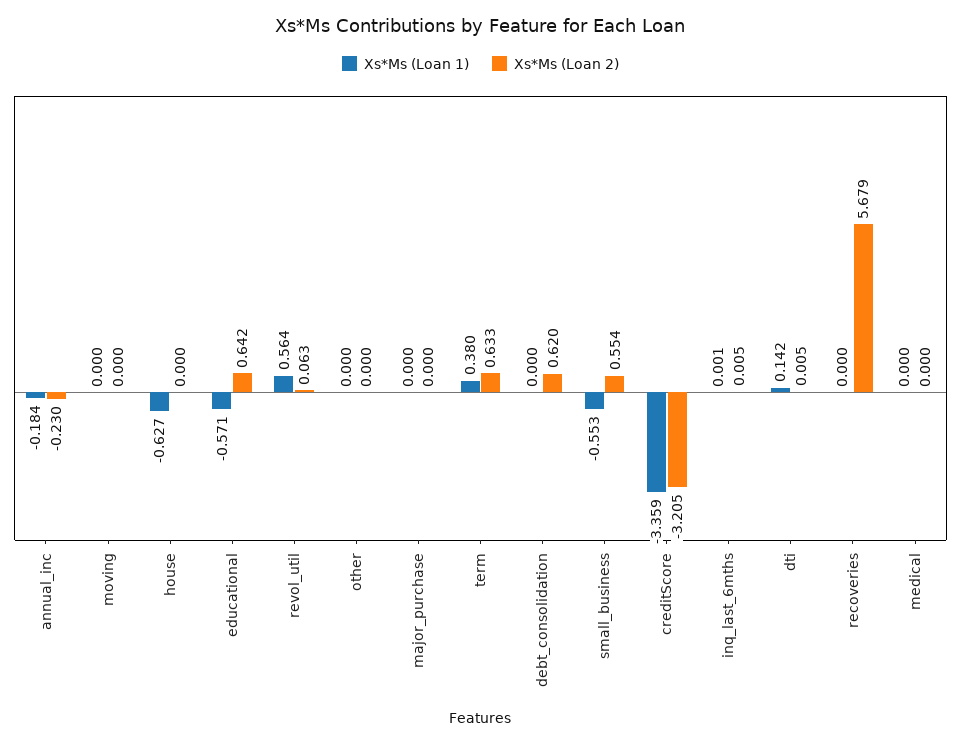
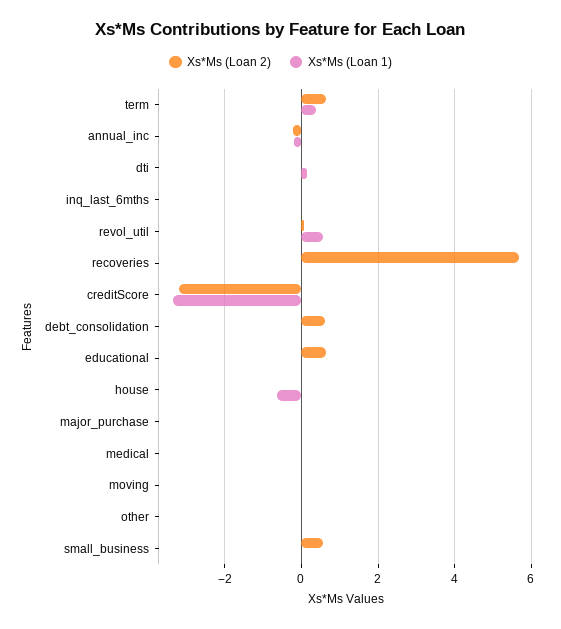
  {
    "Xs*Ms (Loan 1)": {
      "annual_inc": -0.184,
      "moving": 0,
      "house": -0.627,
-     "educational": -0.571,
+     "educational": 0,
      "revol_util": 0.564,
      "other": 0,
      "major_purchase": 0,
      "term": 0.38,
      "debt_consolidation": 0,
-     "small_business": -0.553,
+     "small_business": 0,
      "creditScore": -3.359,
      "inq_last_6mths": 0.001,
      "dti": 0.142,
      "recoveries": 0,
      "medical": 0
    },
    "Xs*Ms (Loan 2)": {
      "annual_inc": -0.23,
      "moving": 0,
      "house": 0,
      "educational": 0.642,
      "revol_util": 0.063,
      "other": 0,
      "major_purchase": 0,
      "term": 0.633,
      "debt_consolidation": 0.62,
      "small_business": 0.554,
      "creditScore": -3.205,
      "inq_last_6mths": 0.005,
      "dti": 0.005,
      "recoveries": 5.679,
      "medical": 0
    }
  }

